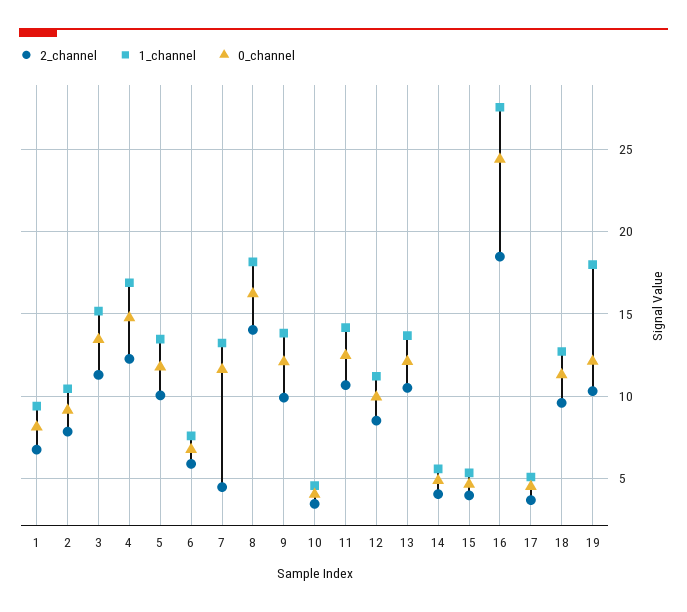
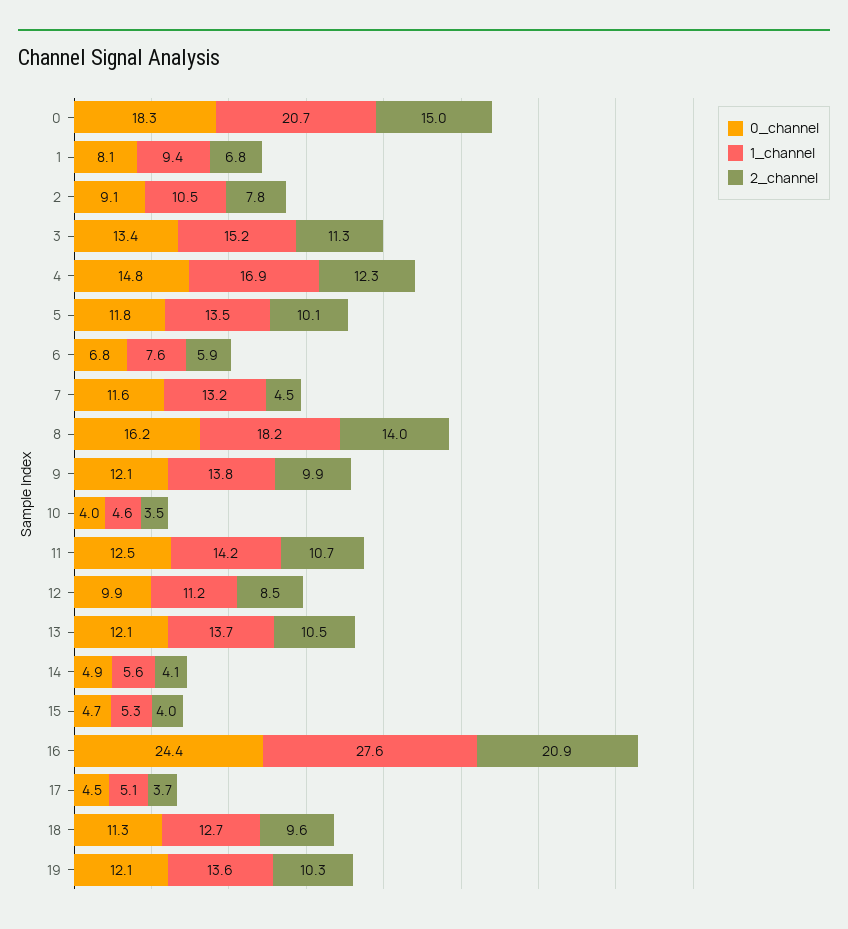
  {
    "2_channel": {
      "1": 6.8,
      "2": 7.8,
      "3": 11.3,
      "4": 12.3,
      "5": 10.1,
      "6": 5.9,
      "7": 4.5,
      "8": 14,
      "9": 9.9,
      "10": 3.5,
      "11": 10.7,
      "12": 8.5,
      "13": 10.5,
      "14": 4.1,
      "15": 4,
-     "16": 18.5,
+     "16": 20.9,
      "17": 3.7,
      "18": 9.6,
-     "19": 10.3
+     "19": 10.3,
+     "0": 15
    },
    "1_channel": {
      "1": 9.4,
      "2": 10.5,
      "3": 15.2,
      "4": 16.9,
      "5": 13.5,
      "6": 7.6,
      "7": 13.2,
      "8": 18.2,
      "9": 13.8,
      "10": 4.6,
      "11": 14.2,
      "12": 11.2,
      "13": 13.7,
      "14": 5.6,
      "15": 5.3,
      "16": 27.6,
      "17": 5.1,
      "18": 12.7,
-     "19": 18
+     "19": 13.6,
+     "0": 20.7
    },
    "0_channel": {
      "1": 8.1,
      "2": 9.1,
      "3": 13.4,
      "4": 14.8,
      "5": 11.8,
      "6": 6.8,
      "7": 11.6,
      "8": 16.2,
      "9": 12.1,
      "10": 4,
      "11": 12.5,
      "12": 9.9,
      "13": 12.1,
      "14": 4.9,
      "15": 4.7,
      "16": 24.4,
      "17": 4.5,
      "18": 11.3,
-     "19": 12.1
+     "19": 12.1,
+     "0": 18.3
    }
  }

